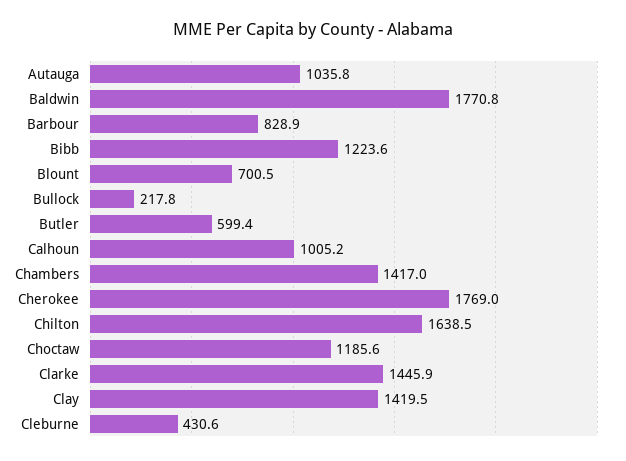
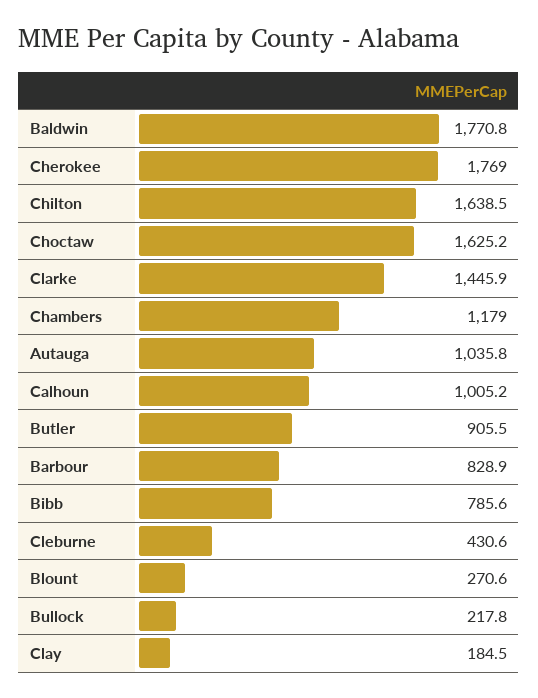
  {
    "Autauga": 1035.8,
    "Baldwin": 1770.8,
    "Barbour": 828.9,
-   "Bibb": 1223.6,
+   "Bibb": 785.6,
-   "Blount": 700.5,
+   "Blount": 270.6,
    "Bullock": 217.8,
-   "Butler": 599.4,
+   "Butler": 905.5,
    "Calhoun": 1005.2,
-   "Chambers": 1417,
+   "Chambers": 1179,
    "Cherokee": 1769,
    "Chilton": 1638.5,
-   "Choctaw": 1185.6,
+   "Choctaw": 1625.2,
    "Clarke": 1445.9,
-   "Clay": 1419.5,
+   "Clay": 184.5,
    "Cleburne": 430.6
  }

